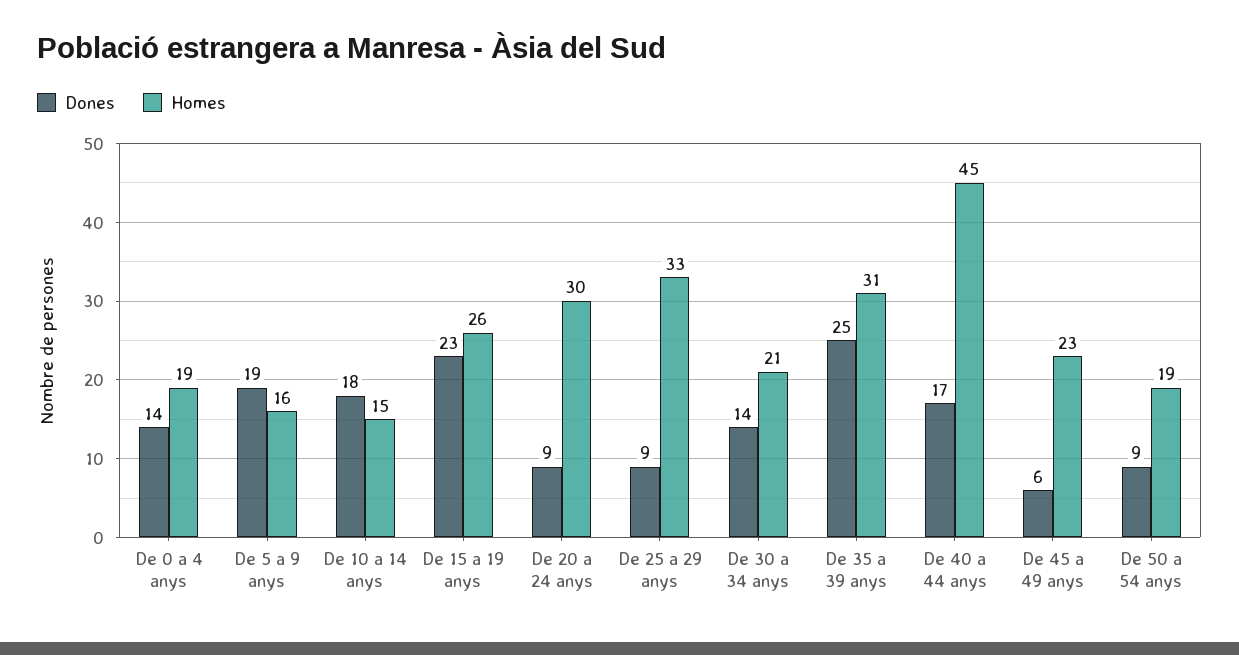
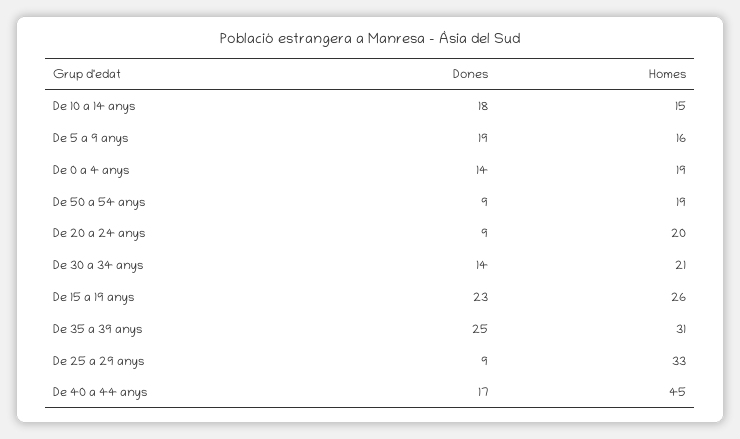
  {
    "Dones": {
      "De 0 a 4 anys": 14,
      "De 5 a 9 anys": 19,
      "De 10 a 14 anys": 18,
      "De 15 a 19 anys": 23,
      "De 20 a 24 anys": 9,
      "De 25 a 29 anys": 9,
      "De 30 a 34 anys": 14,
      "De 35 a 39 anys": 25,
      "De 40 a 44 anys": 17,
-     "De 45 a 49 anys": 6,
      "De 50 a 54 anys": 9
    },
    "Homes": {
      "De 0 a 4 anys": 19,
      "De 5 a 9 anys": 16,
      "De 10 a 14 anys": 15,
      "De 15 a 19 anys": 26,
-     "De 20 a 24 anys": 30,
+     "De 20 a 24 anys": 20,
      "De 25 a 29 anys": 33,
      "De 30 a 34 anys": 21,
      "De 35 a 39 anys": 31,
      "De 40 a 44 anys": 45,
-     "De 45 a 49 anys": 23,
      "De 50 a 54 anys": 19
    }
  }

